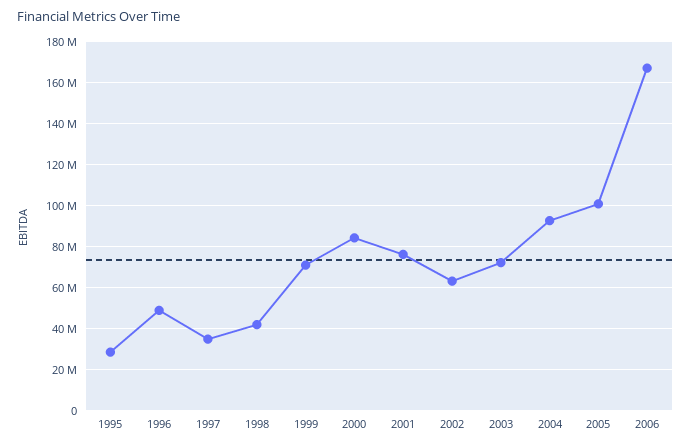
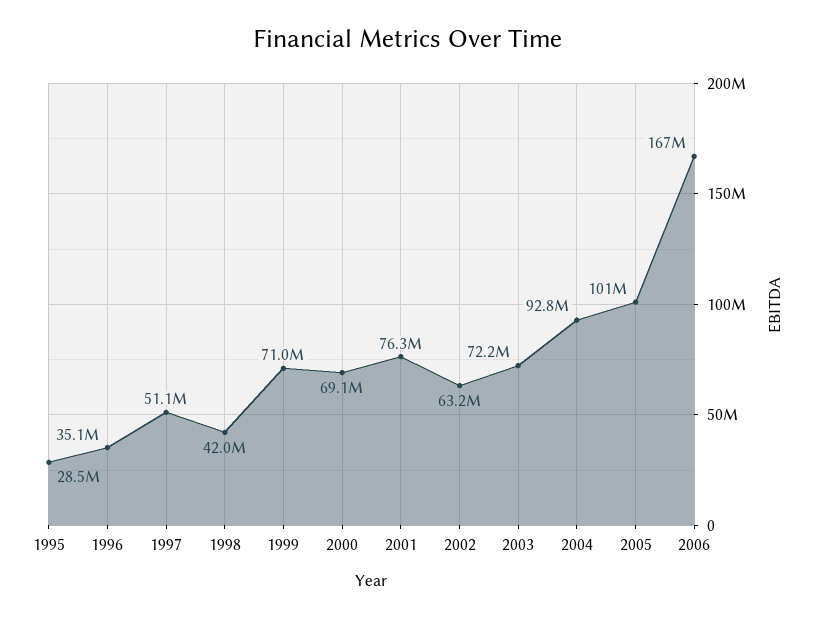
  {
    "1995": 28500000,
-   "1996": 50000000,
+   "1996": 35100000,
-   "1997": 35000000,
+   "1997": 51100000,
    "1998": 42000000,
    "1999": 71000000,
-   "2000": 85000000,
+   "2000": 69100000,
    "2001": 76300000,
    "2002": 63200000,
    "2003": 72200000,
    "2004": 92800000,
    "2005": 101000000,
    "2006": 167000000
  }

